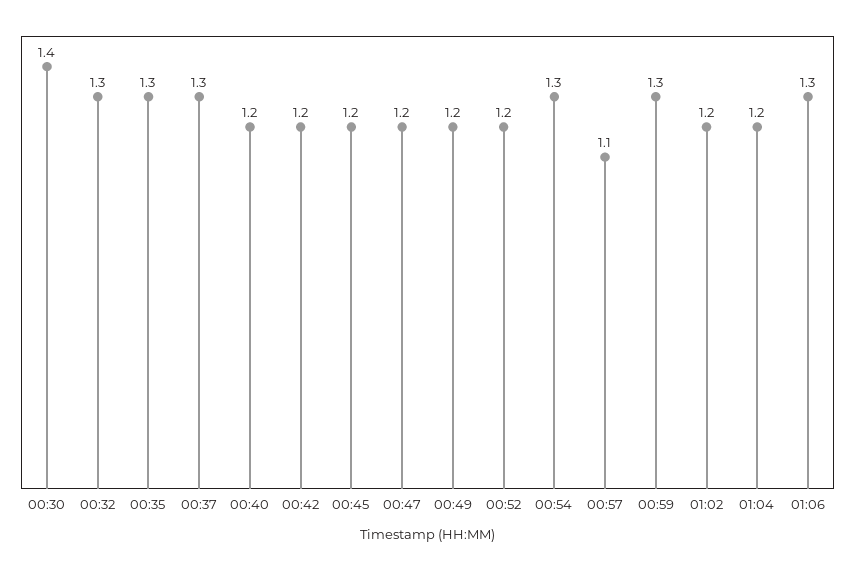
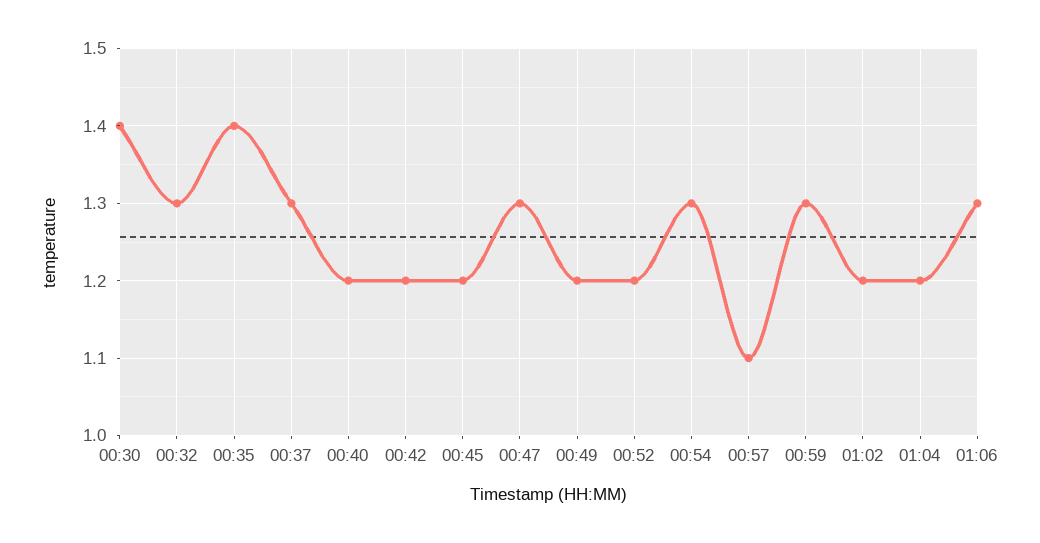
  {
    "00:30": 1.4,
    "00:32": 1.3,
-   "00:35": 1.3,
+   "00:35": 1.4,
    "00:37": 1.3,
    "00:40": 1.2,
    "00:42": 1.2,
    "00:45": 1.2,
-   "00:47": 1.2,
+   "00:47": 1.3,
    "00:49": 1.2,
    "00:52": 1.2,
    "00:54": 1.3,
    "00:57": 1.1,
    "00:59": 1.3,
    "01:02": 1.2,
    "01:04": 1.2,
    "01:06": 1.3
  }

